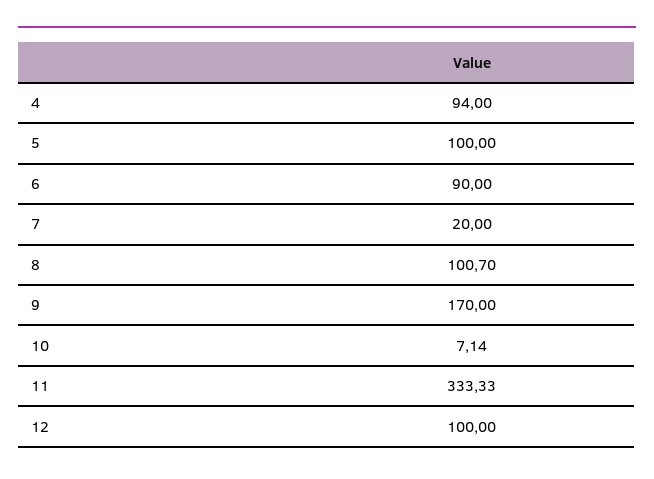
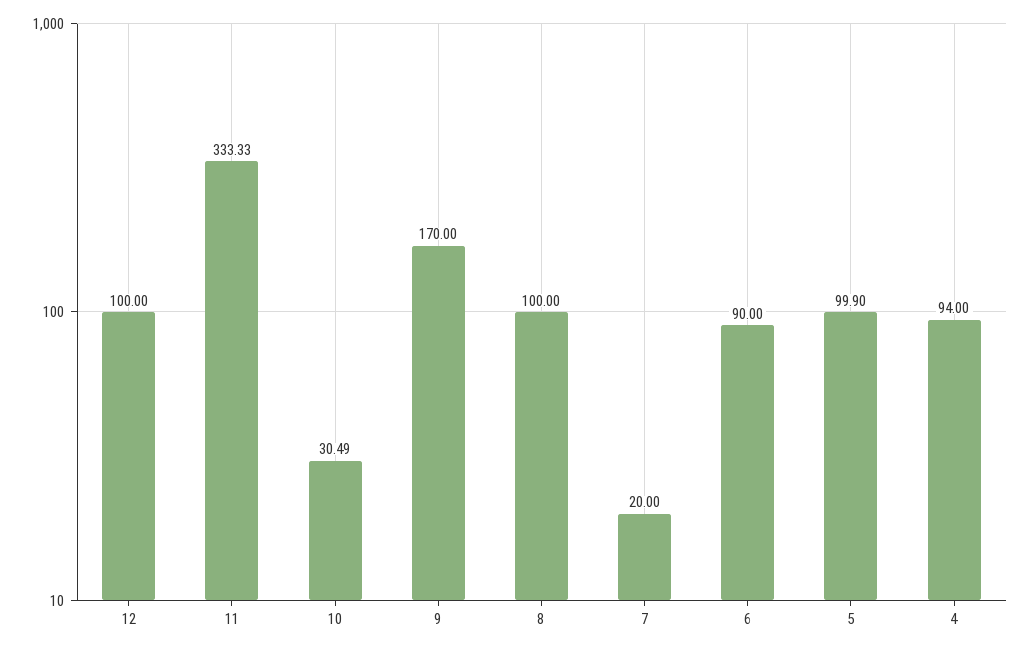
  {
    "4": 94,
-   "5": 100,
+   "5": 99.9,
    "6": 90,
    "7": 20,
-   "8": 100.7,
+   "8": 100,
    "9": 170,
-   "10": 7.14,
+   "10": 30.49,
    "11": 333.33,
    "12": 100
  }

